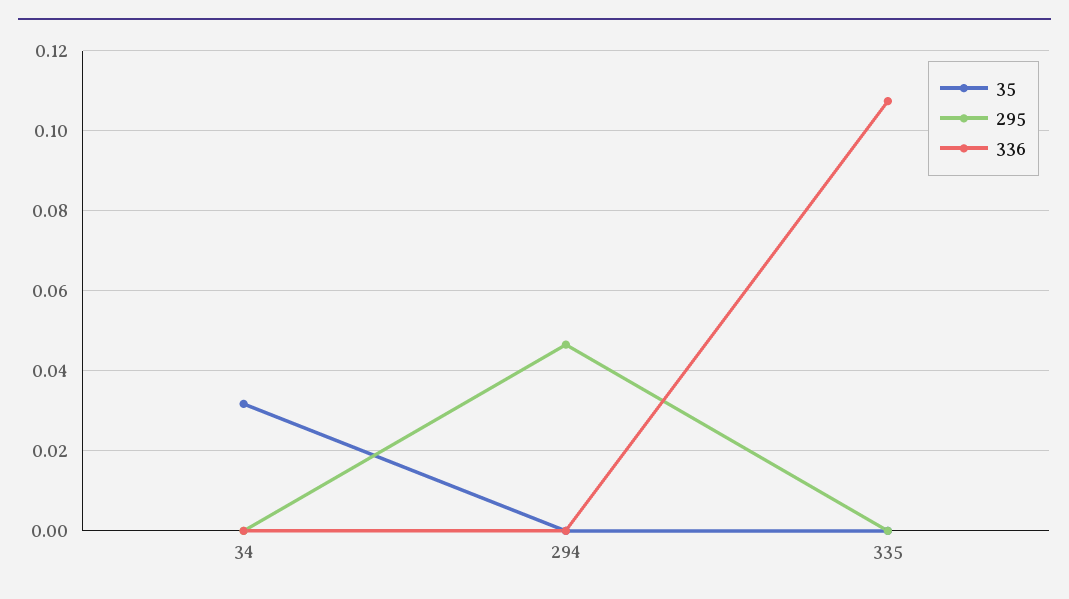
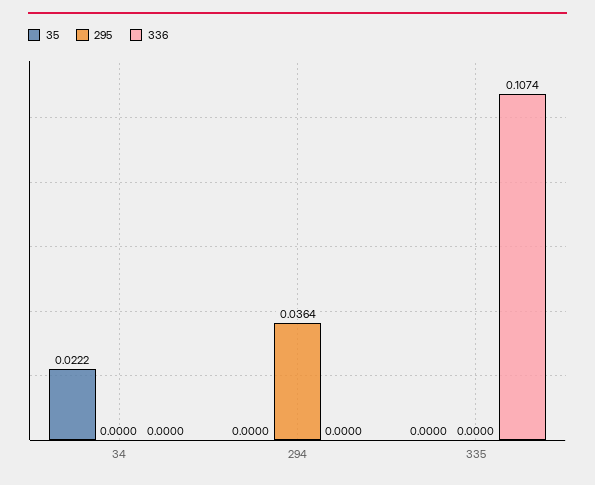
  {
    "35": {
-     "34": 0.032,
+     "34": 0.0222,
      "294": 0,
      "335": 0
    },
    "295": {
      "34": 0,
-     "294": 0.046,
+     "294": 0.0364,
      "335": 0
    },
    "336": {
      "34": 0,
      "294": 0,
      "335": 0.1074
    }
  }

